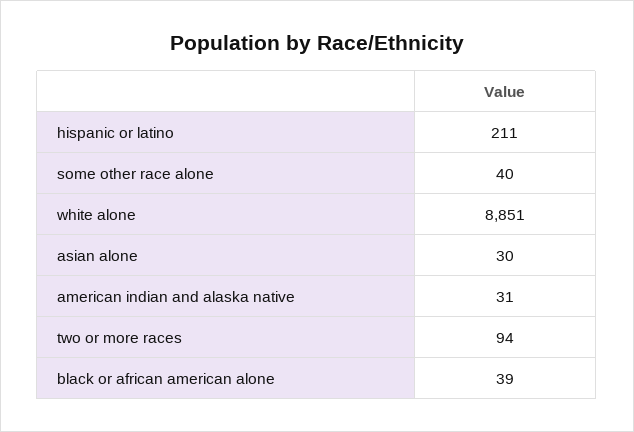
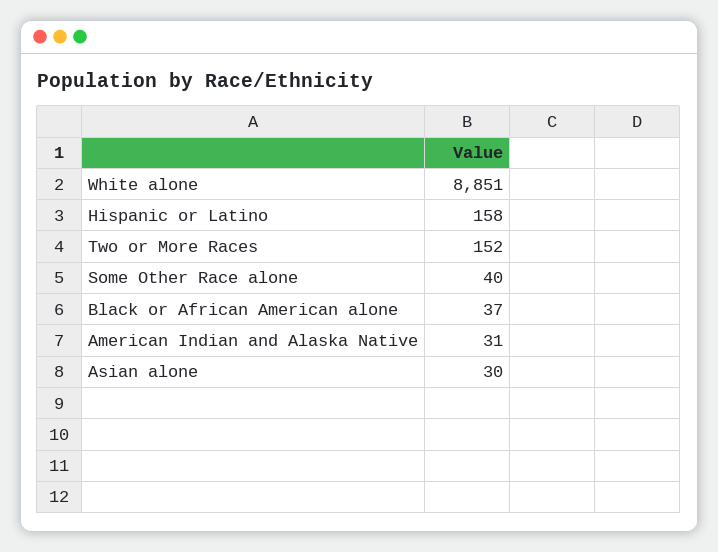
  {
-   "hispanic or latino": 211,
+   "hispanic or latino": 158,
    "some other race alone": 40,
    "white alone": 8851,
    "asian alone": 30,
    "american indian and alaska native": 31,
-   "two or more races": 94,
+   "two or more races": 152,
-   "black or african american alone": 39
+   "black or african american alone": 37
  }

